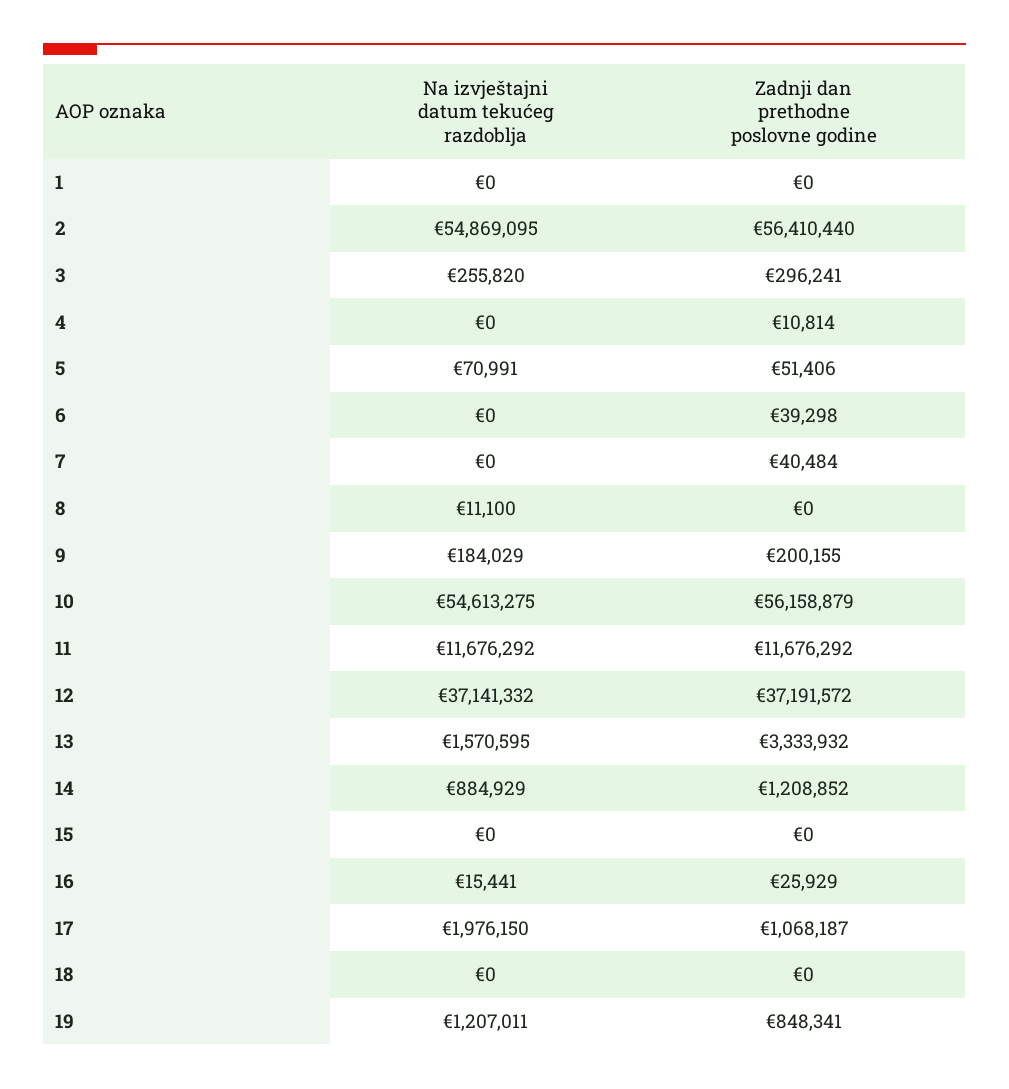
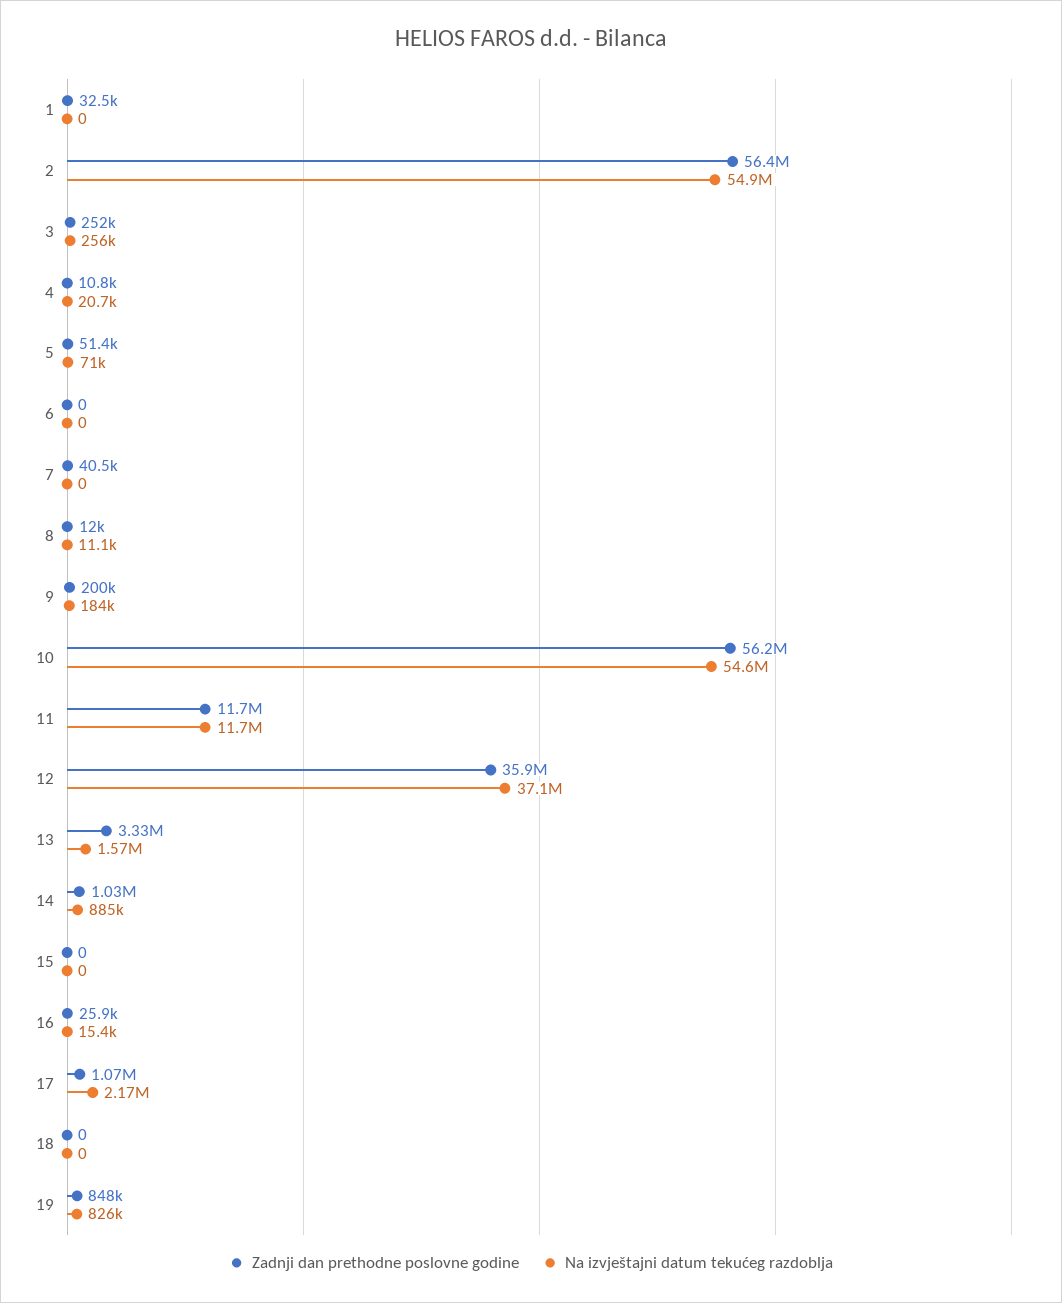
  {
    "Na izvještajni datum tekućeg razdoblja": {
      "1": 0,
      "2": 54869095,
      "3": 255820,
-     "4": 0,
+     "4": 20700,
      "5": 70991,
      "6": 0,
      "7": 0,
      "8": 11100,
      "9": 184029,
      "10": 54613275,
      "11": 11676292,
      "12": 37141332,
      "13": 1570595,
      "14": 884929,
      "15": 0,
      "16": 15441,
-     "17": 1976150,
+     "17": 2170000,
      "18": 0,
-     "19": 1207011
+     "19": 826000
    },
    "Zadnji dan prethodne poslovne godine": {
-     "1": 0,
+     "1": 32500,
      "2": 56410440,
-     "3": 296241,
+     "3": 252000,
      "4": 10814,
      "5": 51406,
-     "6": 39298,
+     "6": 0,
      "7": 40484,
-     "8": 0,
+     "8": 12000,
      "9": 200155,
      "10": 56158879,
      "11": 11676292,
-     "12": 37191572,
+     "12": 35900000,
      "13": 3333932,
-     "14": 1208852,
+     "14": 1030000,
      "15": 0,
      "16": 25929,
      "17": 1068187,
      "18": 0,
      "19": 848341
    }
  }

